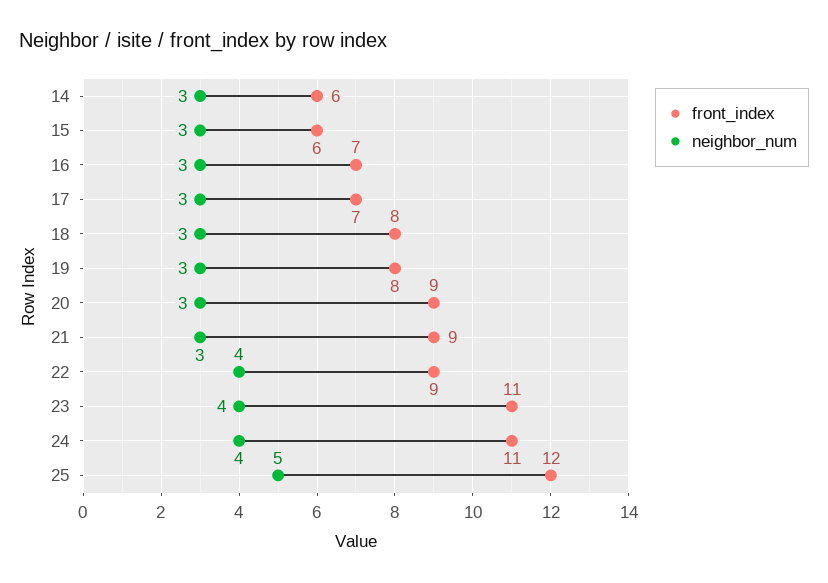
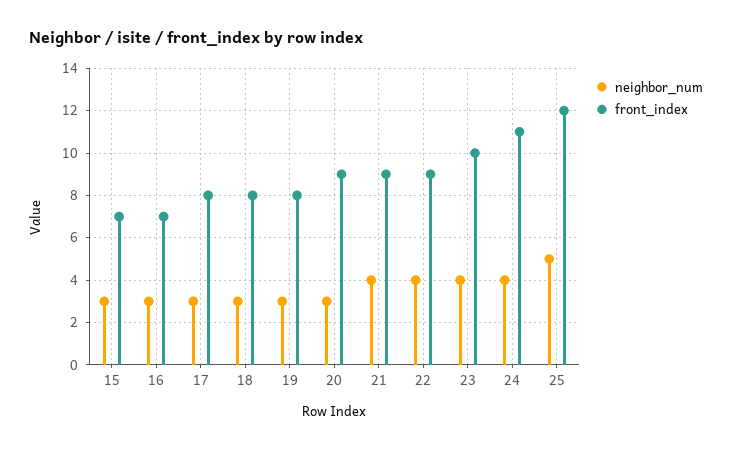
  {
    "front_index": {
-     "14": 6,
-     "15": 6,
+     "15": 7,
      "16": 7,
-     "17": 7,
+     "17": 8,
      "18": 8,
      "19": 8,
      "20": 9,
      "21": 9,
      "22": 9,
-     "23": 11,
+     "23": 10,
      "24": 11,
      "25": 12
    },
    "neighbor_num": {
-     "14": 3,
      "15": 3,
      "16": 3,
      "17": 3,
      "18": 3,
      "19": 3,
      "20": 3,
-     "21": 3,
+     "21": 4,
      "22": 4,
      "23": 4,
      "24": 4,
      "25": 5
    }
  }

